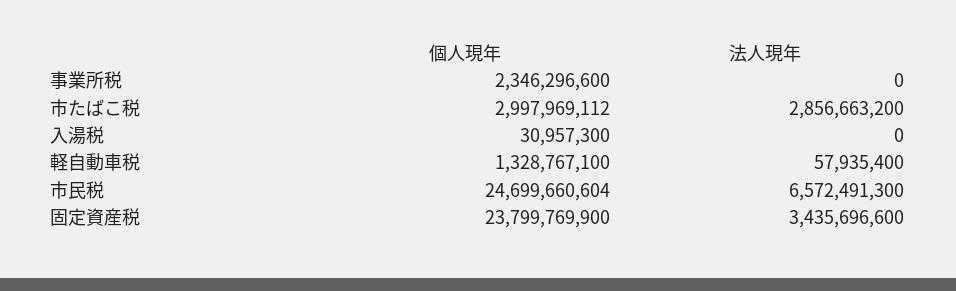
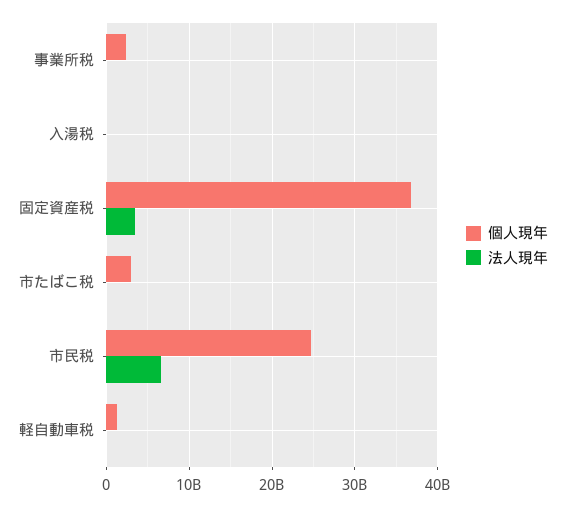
  {
    "個人現年": {
      "事業所税": 2346296600,
      "市たばこ税": 2997969112,
      "入湯税": 30957300,
      "軽自動車税": 1328767100,
      "市民税": 24699660604,
-     "固定資産税": 23799769900
+     "固定資産税": 37000000000
    },
    "法人現年": {
      "事業所税": 0,
-     "市たばこ税": 2856663200,
+     "市たばこ税": 0,
      "入湯税": 0,
      "軽自動車税": 57935400,
      "市民税": 6572491300,
      "固定資産税": 3435696600
    }
  }

